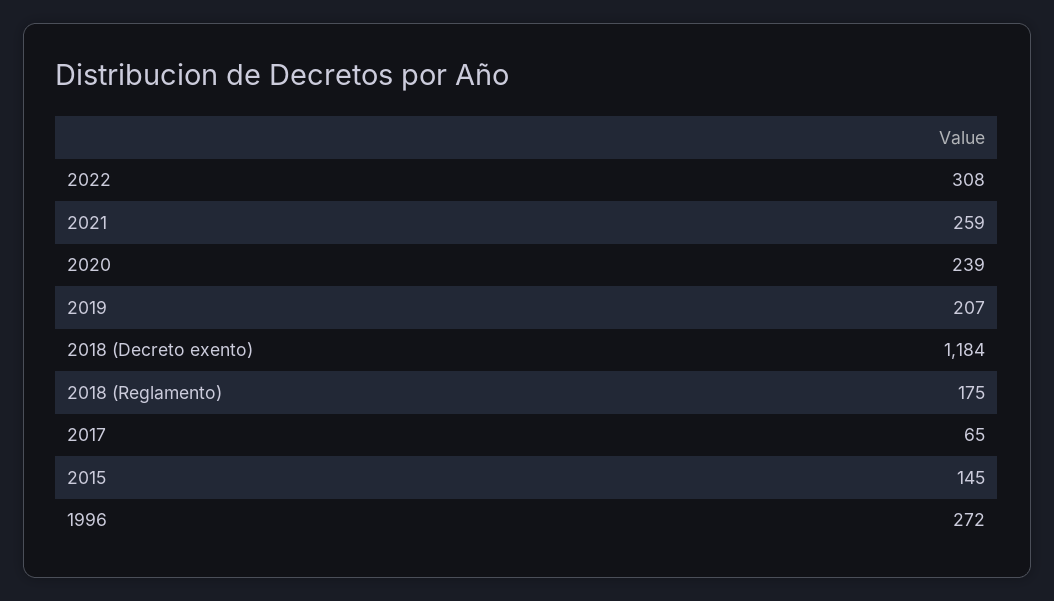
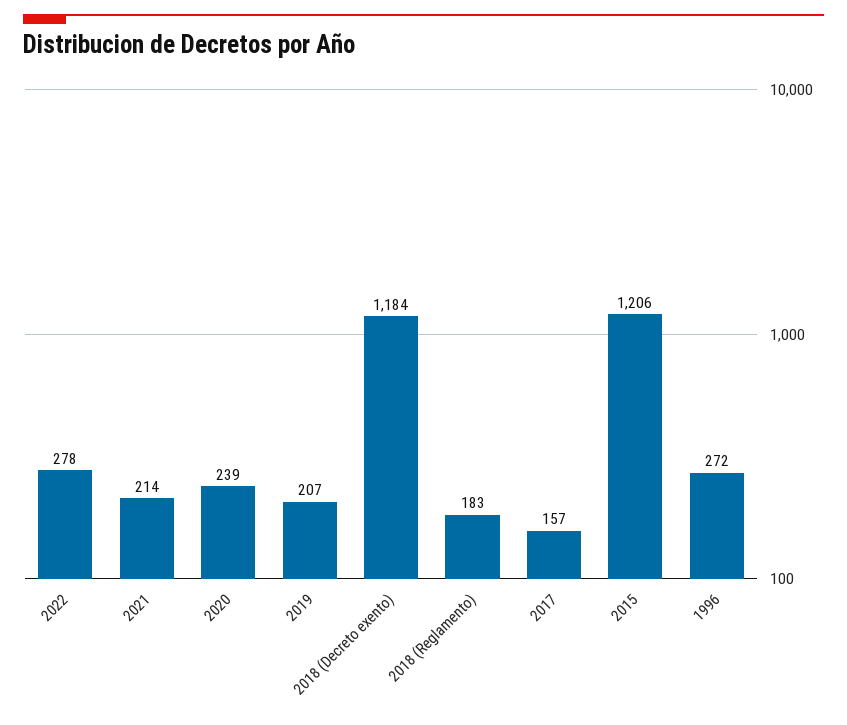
  {
-   "2022": 308,
+   "2022": 278,
-   "2021": 259,
+   "2021": 214,
    "2020": 239,
    "2019": 207,
    "2018 (Decreto exento)": 1184,
-   "2018 (Reglamento)": 175,
+   "2018 (Reglamento)": 183,
-   "2017": 65,
+   "2017": 157,
-   "2015": 145,
+   "2015": 1206,
    "1996": 272
  }

